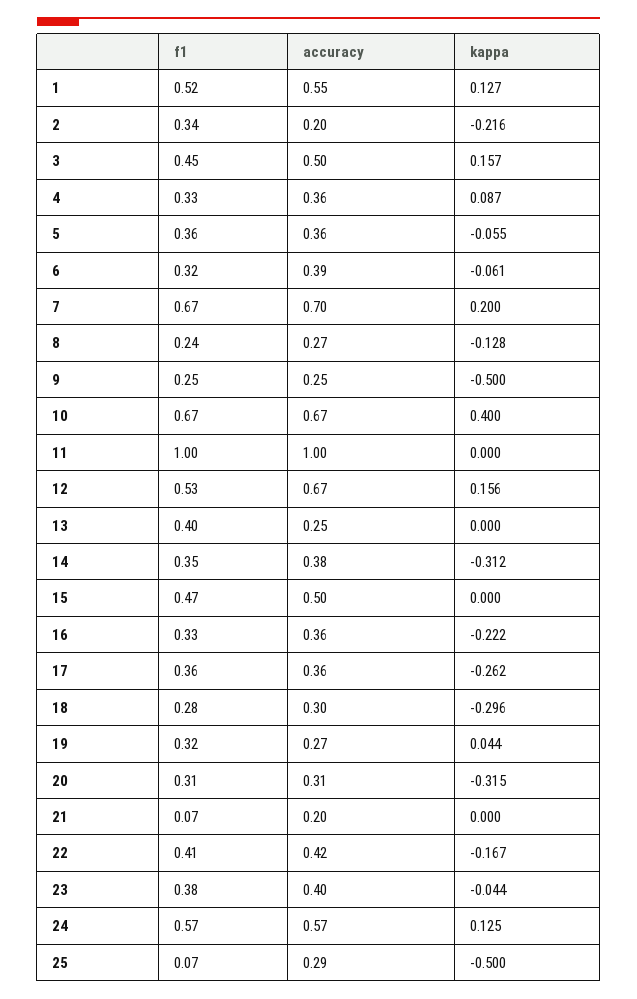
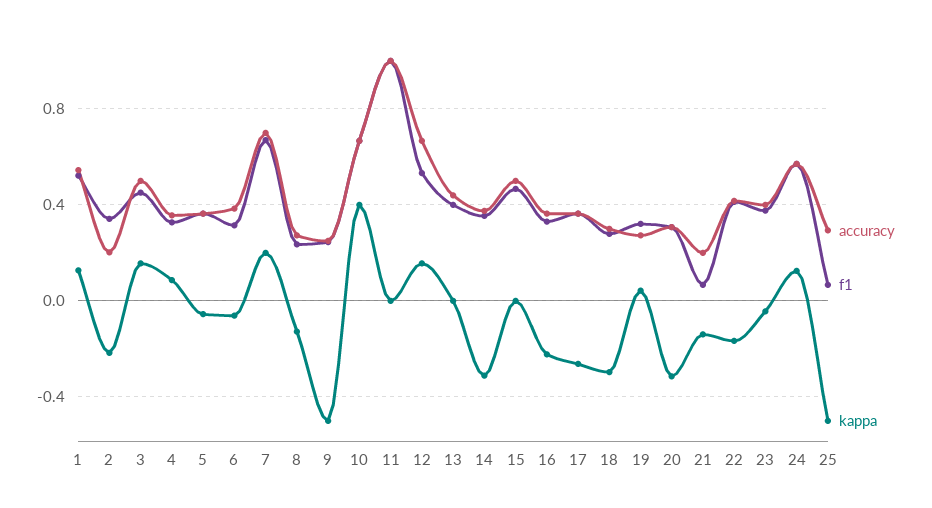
  {
    "f1": {
      "1": 0.52,
      "2": 0.34,
      "3": 0.45,
      "4": 0.33,
      "5": 0.36,
      "6": 0.32,
      "7": 0.67,
      "8": 0.24,
      "9": 0.25,
      "10": 0.67,
      "11": 1,
      "12": 0.53,
      "13": 0.4,
      "14": 0.35,
      "15": 0.47,
      "16": 0.33,
      "17": 0.36,
      "18": 0.28,
      "19": 0.32,
      "20": 0.31,
      "21": 0.07,
      "22": 0.41,
      "23": 0.38,
      "24": 0.57,
      "25": 0.07
    },
    "accuracy": {
      "1": 0.55,
      "2": 0.2,
      "3": 0.5,
      "4": 0.36,
      "5": 0.36,
      "6": 0.39,
      "7": 0.7,
      "8": 0.27,
      "9": 0.25,
      "10": 0.67,
      "11": 1,
      "12": 0.67,
-     "13": 0.25,
+     "13": 0.45,
      "14": 0.38,
      "15": 0.5,
      "16": 0.36,
      "17": 0.36,
      "18": 0.3,
      "19": 0.27,
      "20": 0.31,
      "21": 0.2,
      "22": 0.42,
      "23": 0.4,
      "24": 0.57,
      "25": 0.29
    },
    "kappa": {
      "1": 0.127,
      "2": -0.216,
      "3": 0.157,
      "4": 0.087,
      "5": -0.055,
      "6": -0.061,
      "7": 0.2,
      "8": -0.128,
      "9": -0.5,
      "10": 0.4,
      "11": 0,
      "12": 0.156,
      "13": 0,
      "14": -0.312,
      "15": 0,
      "16": -0.222,
      "17": -0.262,
      "18": -0.296,
      "19": 0.044,
      "20": -0.315,
-     "21": 0,
+     "21": -0.15,
      "22": -0.167,
      "23": -0.044,
      "24": 0.125,
      "25": -0.5
    }
  }

